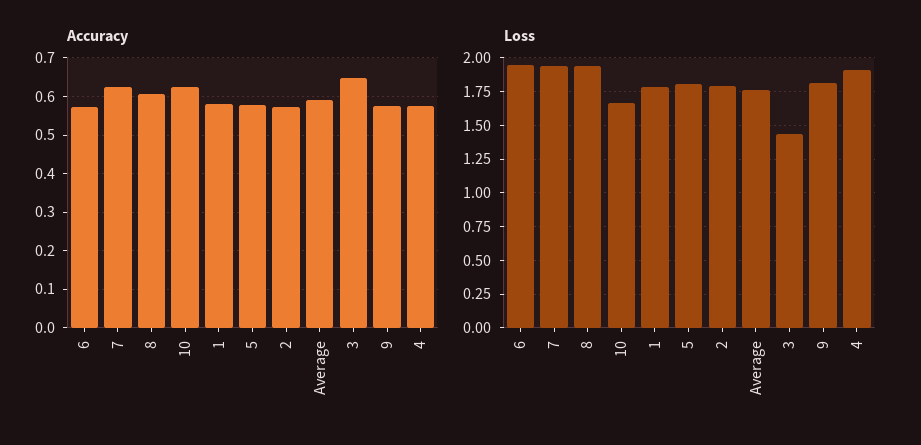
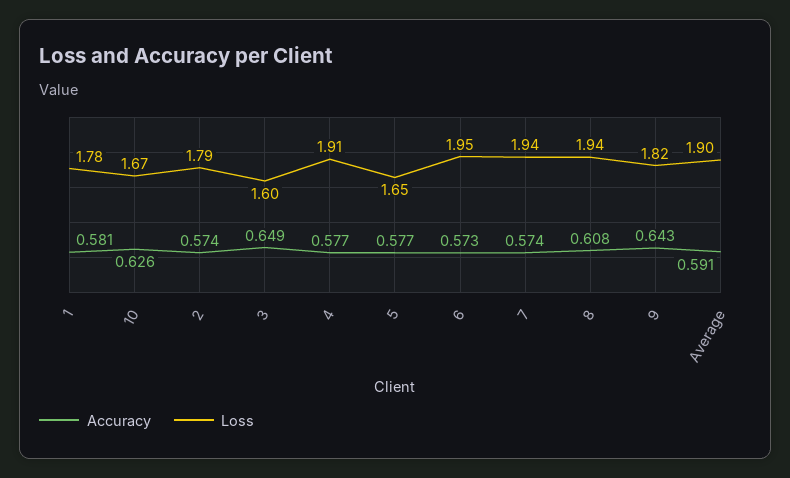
  {
    "Accuracy": {
      "6": 0.573,
-     "7": 0.62,
+     "7": 0.574,
      "8": 0.608,
      "10": 0.626,
      "1": 0.581,
      "5": 0.577,
      "2": 0.574,
      "Average": 0.591,
      "3": 0.649,
-     "9": 0.58,
+     "9": 0.643,
      "4": 0.577
    },
    "Loss": {
      "6": 1.95,
      "7": 1.94,
      "8": 1.94,
      "10": 1.67,
      "1": 1.78,
-     "5": 1.8,
+     "5": 1.65,
      "2": 1.79,
-     "Average": 1.75,
+     "Average": 1.9,
-     "3": 1.45,
+     "3": 1.6,
      "9": 1.82,
      "4": 1.91
    }
  }

